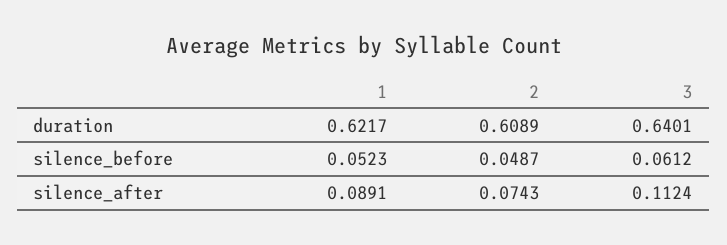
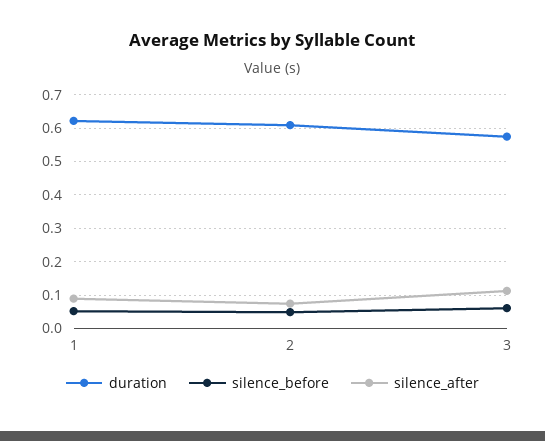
  {
    "duration": {
      "1": 0.6217,
      "2": 0.6089,
-     "3": 0.6401
+     "3": 0.58
    },
    "silence_before": {
      "1": 0.0523,
      "2": 0.0487,
      "3": 0.0612
    },
    "silence_after": {
      "1": 0.0891,
      "2": 0.0743,
      "3": 0.1124
    }
  }

